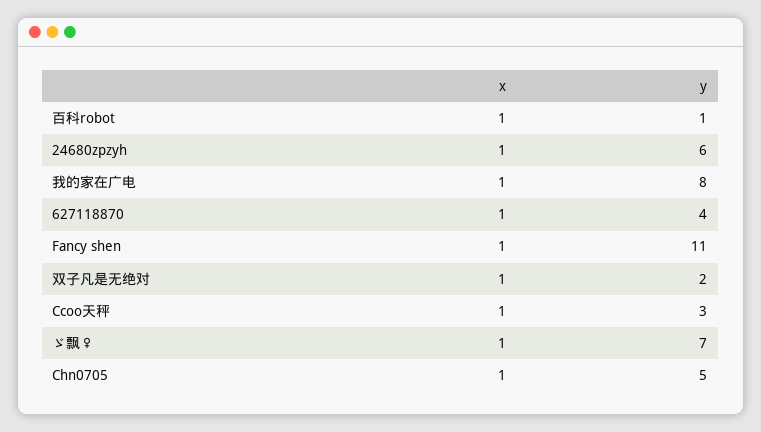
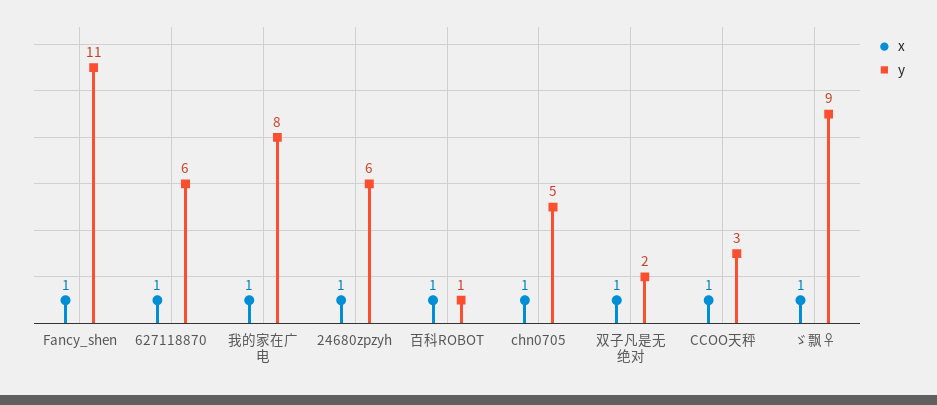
  {
    "x": {
      "百科robot": 1,
      "24680zpzyh": 1,
      "我的家在广电": 1,
      "627118870": 1,
      "Fancy shen": 1,
      "双子凡是无绝对": 1,
      "Ccoo天秤": 1,
      "ゞ飘♀": 1,
      "Chn0705": 1
    },
    "y": {
      "百科robot": 1,
      "24680zpzyh": 6,
      "我的家在广电": 8,
-     "627118870": 4,
+     "627118870": 6,
      "Fancy shen": 11,
      "双子凡是无绝对": 2,
      "Ccoo天秤": 3,
-     "ゞ飘♀": 7,
+     "ゞ飘♀": 9,
      "Chn0705": 5
    }
  }

